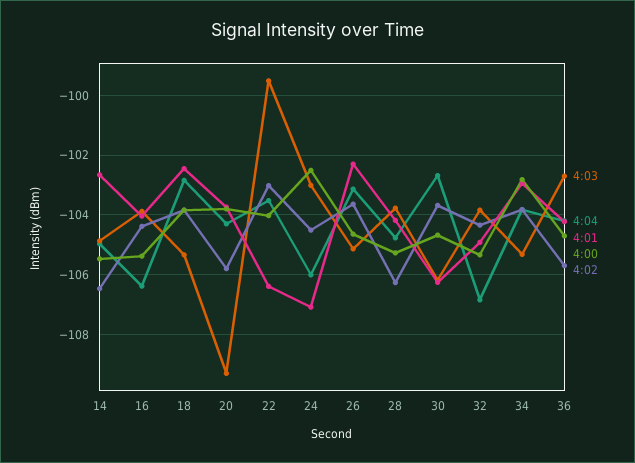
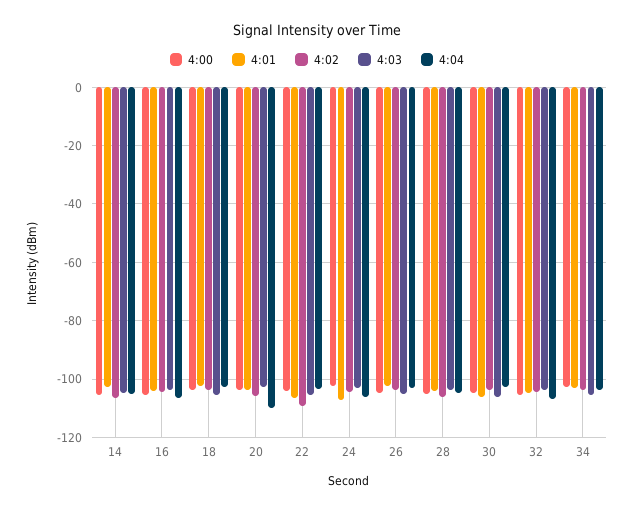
  {
    "4:03": {
      "14": -104.75,
      "16": -104,
      "18": -105.25,
-     "20": -109.25,
+     "20": -102.5,
-     "22": -99.5,
+     "22": -105,
      "24": -103,
      "26": -105.25,
      "28": -103.75,
      "30": -106.25,
      "32": -103.75,
-     "34": -105.25,
+     "34": -105.25
-     "36": -102.75
    },
    "4:04": {
      "14": -105,
      "16": -106.5,
      "18": -102.75,
-     "20": -104.25,
+     "20": -110,
      "22": -103.5,
      "24": -106,
      "26": -103.25,
      "28": -104.75,
      "30": -102.75,
      "32": -106.75,
-     "34": -103.75,
+     "34": -103.75
-     "36": -104.25
    },
    "4:01": {
      "14": -102.75,
      "16": -104,
      "18": -102.5,
      "20": -103.75,
      "22": -106.5,
      "24": -107,
      "26": -102.25,
      "28": -104.25,
      "30": -106.25,
      "32": -105,
-     "34": -103,
+     "34": -103
-     "36": -104.25
    },
    "4:00": {
      "14": -105.5,
      "16": -105.5,
      "18": -103.75,
      "20": -103.75,
      "22": -104,
      "24": -102.5,
      "26": -104.75,
      "28": -105.25,
      "30": -104.75,
      "32": -105.25,
-     "34": -102.75,
+     "34": -102.75
-     "36": -104.75
    },
    "4:02": {
      "14": -106.5,
      "16": -104.5,
      "18": -103.75,
      "20": -105.75,
-     "22": -103,
+     "22": -110,
      "24": -104.5,
      "26": -103.75,
      "28": -106.25,
      "30": -103.75,
      "32": -104.25,
-     "34": -103.75,
+     "34": -103.75
-     "36": -105.75
    }
  }

